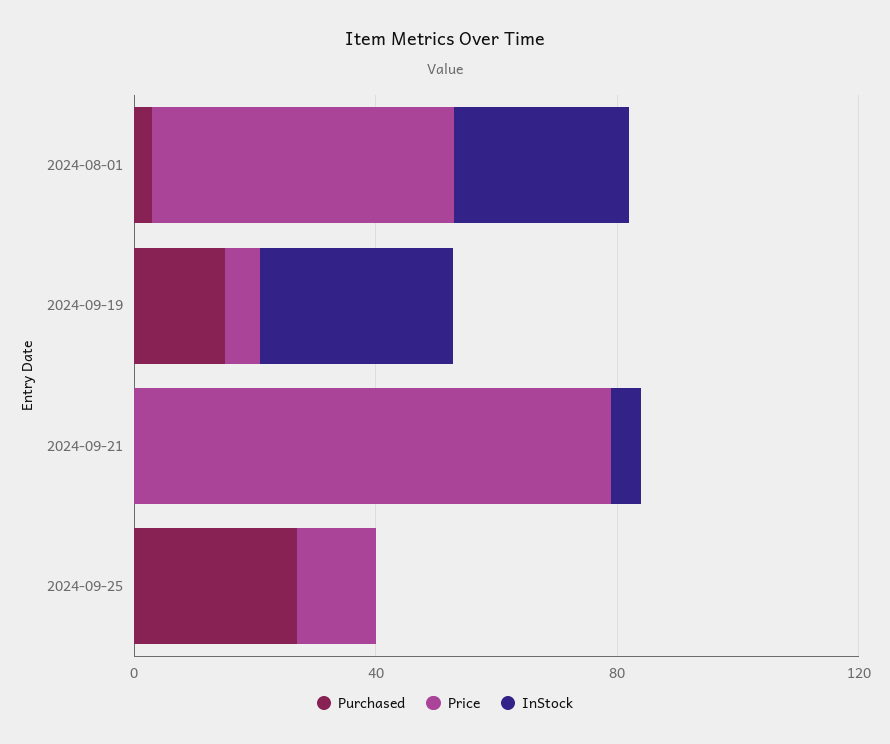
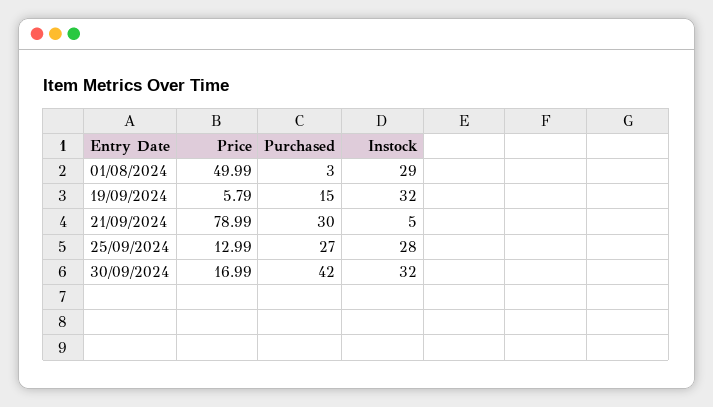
  {
    "Purchased": {
      "2024-08-01": 3,
      "2024-09-19": 15,
-     "2024-09-21": 0,
+     "2024-09-21": 30,
-     "2024-09-25": 27
+     "2024-09-25": 27,
+     "30/09/2024": 42
    },
    "Price": {
      "2024-08-01": 49.99,
      "2024-09-19": 5.79,
      "2024-09-21": 78.99,
-     "2024-09-25": 12.99
+     "2024-09-25": 12.99,
+     "30/09/2024": 16.99
    },
    "InStock": {
      "2024-08-01": 29,
      "2024-09-19": 32,
      "2024-09-21": 5,
-     "2024-09-25": 0
+     "2024-09-25": 28,
+     "30/09/2024": 32
    }
  }

